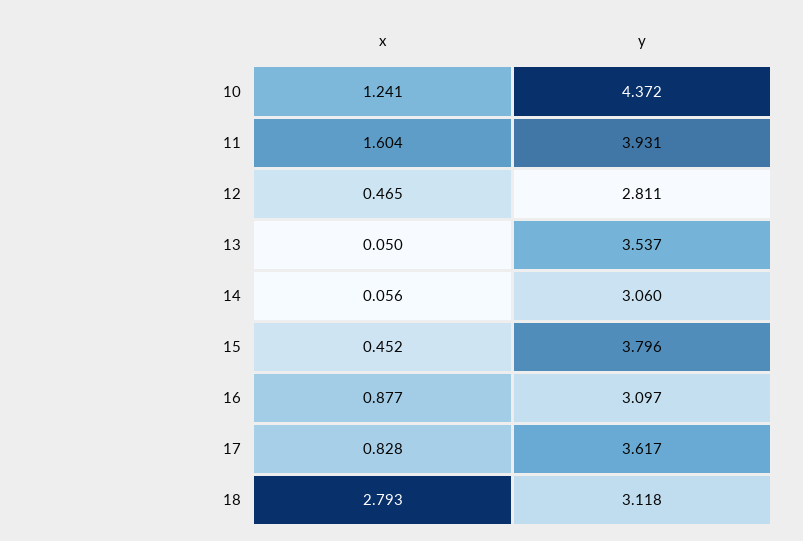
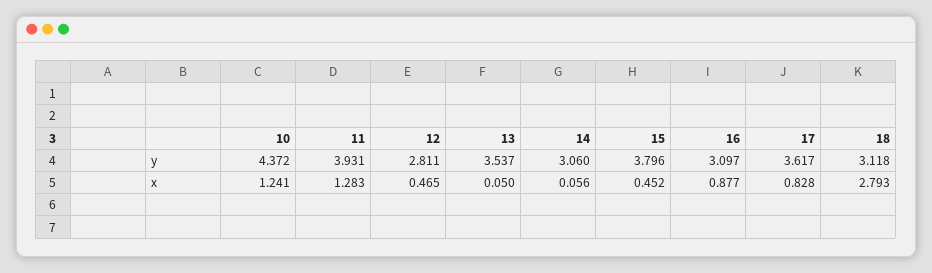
  {
    "x": {
      "10": 1.241,
-     "11": 1.604,
+     "11": 1.283,
      "12": 0.465,
      "13": 0.05,
      "14": 0.056,
      "15": 0.452,
      "16": 0.877,
      "17": 0.828,
      "18": 2.793
    },
    "y": {
      "10": 4.372,
      "11": 3.931,
      "12": 2.811,
      "13": 3.537,
      "14": 3.06,
      "15": 3.796,
      "16": 3.097,
      "17": 3.617,
      "18": 3.118
    }
  }

